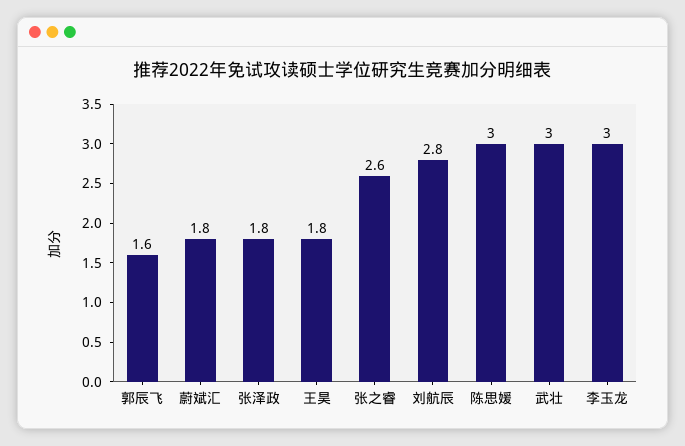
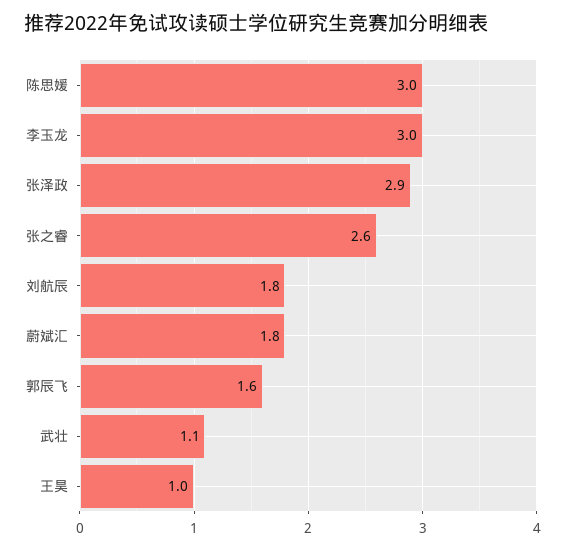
  {
    "郭辰飞": 1.6,
    "蔚斌汇": 1.8,
-   "张泽政": 1.8,
+   "张泽政": 2.9,
-   "王昊": 1.8,
+   "王昊": 1,
    "张之睿": 2.6,
-   "刘航辰": 2.8,
+   "刘航辰": 1.8,
    "陈思媛": 3,
-   "武壮": 3,
+   "武壮": 1.1,
    "李玉龙": 3
  }

